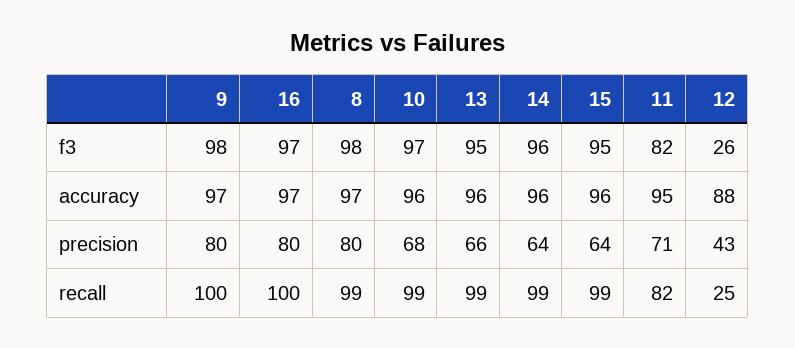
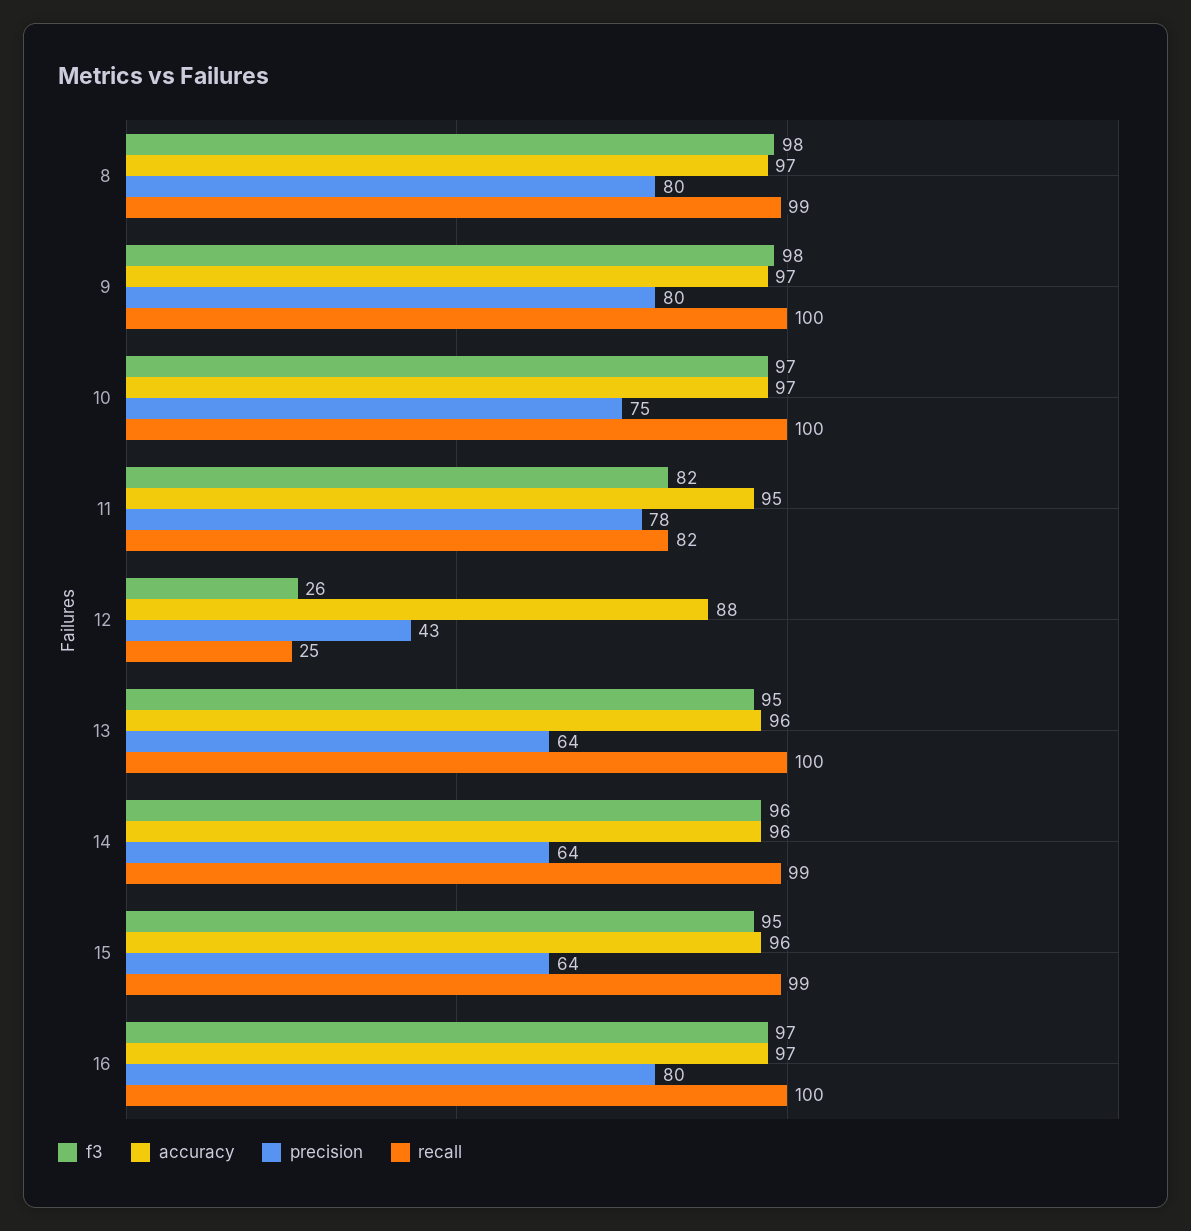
  {
    "f3": {
      "9": 98,
      "16": 97,
      "8": 98,
      "10": 97,
      "13": 95,
      "14": 96,
      "15": 95,
      "11": 82,
      "12": 26
    },
    "accuracy": {
      "9": 97,
      "16": 97,
      "8": 97,
-     "10": 96,
+     "10": 97,
      "13": 96,
      "14": 96,
      "15": 96,
      "11": 95,
      "12": 88
    },
    "precision": {
      "9": 80,
      "16": 80,
      "8": 80,
-     "10": 68,
+     "10": 75,
-     "13": 66,
+     "13": 64,
      "14": 64,
      "15": 64,
-     "11": 71,
+     "11": 78,
      "12": 43
    },
    "recall": {
      "9": 100,
      "16": 100,
      "8": 99,
-     "10": 99,
+     "10": 100,
-     "13": 99,
+     "13": 100,
      "14": 99,
      "15": 99,
      "11": 82,
      "12": 25
    }
  }

